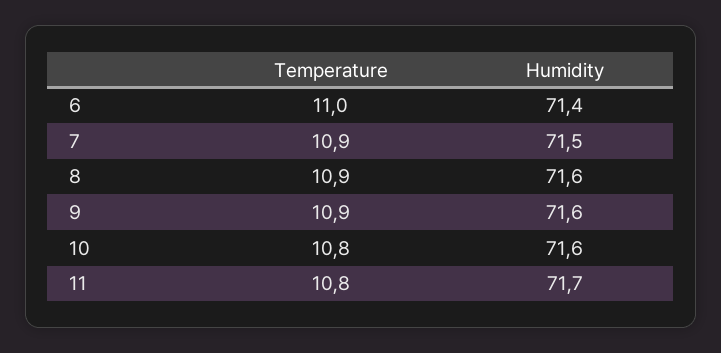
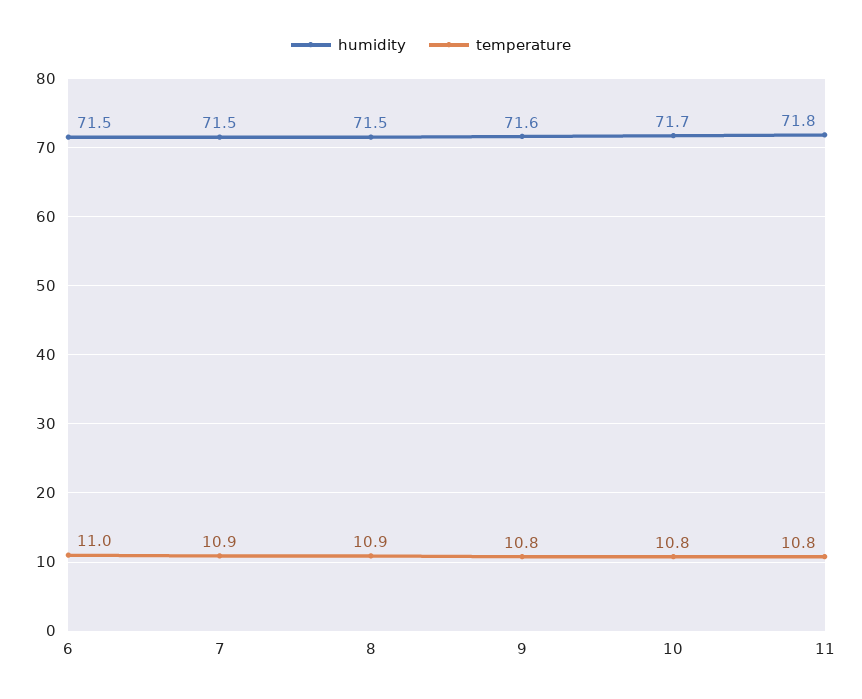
  {
    "Temperature": {
      "6": 11,
      "7": 10.9,
      "8": 10.9,
-     "9": 10.9,
+     "9": 10.8,
      "10": 10.8,
      "11": 10.8
    },
    "Humidity": {
-     "6": 71.4,
+     "6": 71.5,
      "7": 71.5,
-     "8": 71.6,
+     "8": 71.5,
      "9": 71.6,
-     "10": 71.6,
+     "10": 71.7,
-     "11": 71.7
+     "11": 71.8
    }
  }

